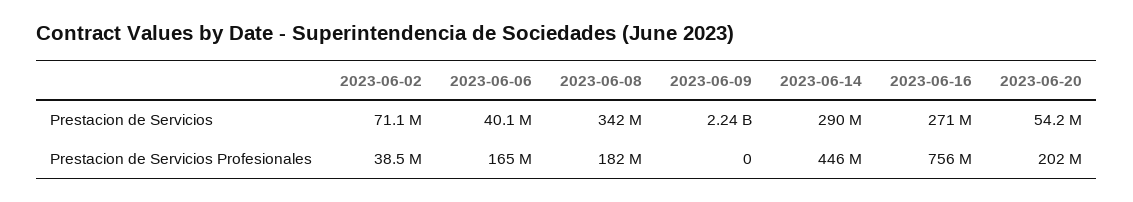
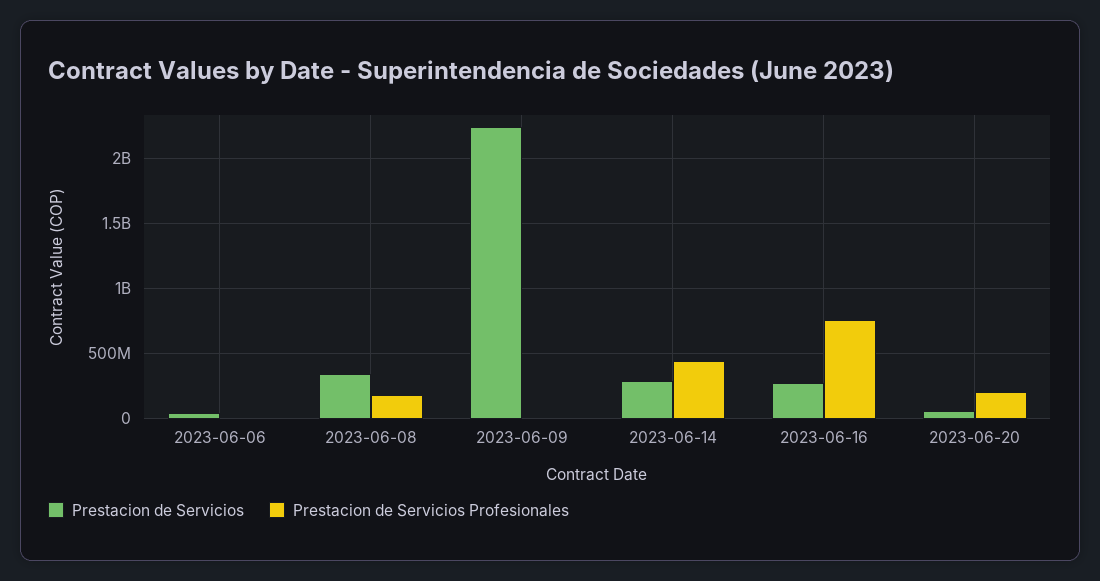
  {
    "Prestacion de Servicios": {
-     "2023-06-02": 71100000,
      "2023-06-06": 40100000,
      "2023-06-08": 342000000,
      "2023-06-09": 2240000000,
      "2023-06-14": 290000000,
      "2023-06-16": 271000000,
      "2023-06-20": 54200000
    },
    "Prestacion de Servicios Profesionales": {
-     "2023-06-02": 38500000,
-     "2023-06-06": 165000000,
+     "2023-06-06": 0,
      "2023-06-08": 182000000,
      "2023-06-09": 0,
      "2023-06-14": 446000000,
      "2023-06-16": 756000000,
      "2023-06-20": 202000000
    }
  }

